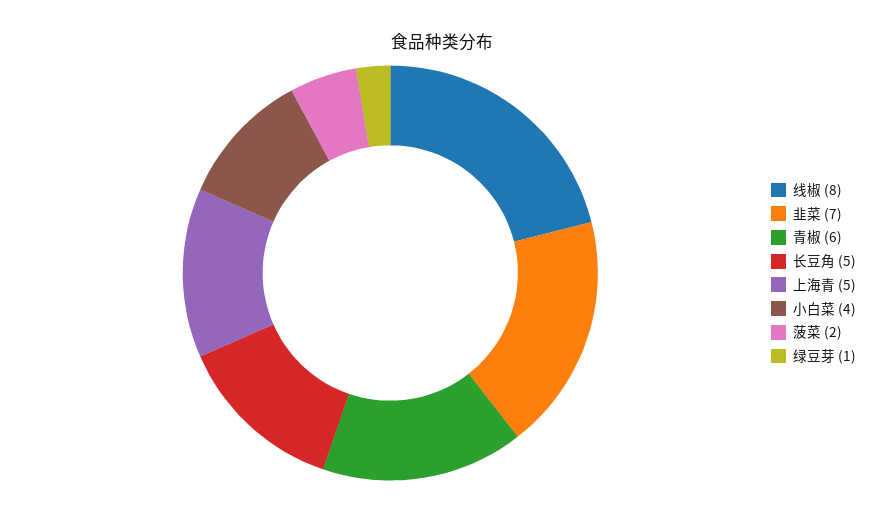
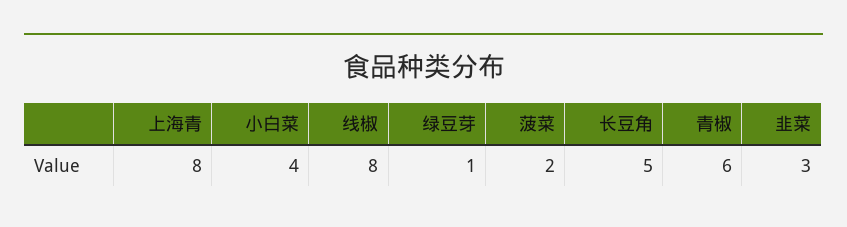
  {
    "线椒": 8,
-   "韭菜": 7,
+   "韭菜": 3,
    "青椒": 6,
    "长豆角": 5,
-   "上海青": 5,
+   "上海青": 8,
    "小白菜": 4,
    "菠菜": 2,
    "绿豆芽": 1
  }

